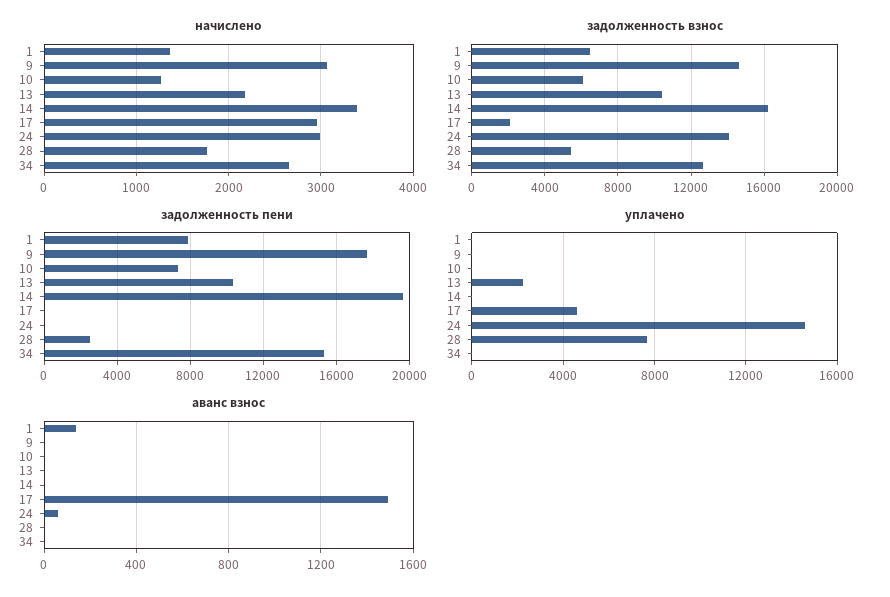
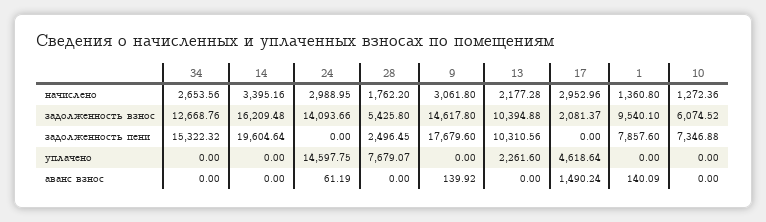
  {
    "начислено": {
      "1": 1360.8,
      "9": 3061.8,
      "10": 1272.36,
      "13": 2177.28,
      "14": 3395.16,
      "17": 2952.96,
      "24": 2988.95,
      "28": 1762.2,
      "34": 2653.56
    },
    "задолженность взнос": {
-     "1": 6500,
+     "1": 9540.1,
      "9": 14617.8,
      "10": 6074.52,
      "13": 10394.88,
      "14": 16209.48,
      "17": 2081.37,
      "24": 14093.66,
      "28": 5425.8,
      "34": 12668.76
    },
    "задолженность пени": {
      "1": 7857.6,
      "9": 17679.6,
      "10": 7346.88,
      "13": 10310.56,
      "14": 19604.64,
      "17": 0,
      "24": 0,
      "28": 2496.45,
      "34": 15322.32
    },
    "уплачено": {
      "1": 0,
      "9": 0,
      "10": 0,
      "13": 2261.6,
      "14": 0,
      "17": 4618.64,
      "24": 14597.75,
      "28": 7679.07,
      "34": 0
    },
    "аванс взнос": {
      "1": 140.09,
-     "9": 0,
+     "9": 139.92,
      "10": 0,
      "13": 0,
      "14": 0,
      "17": 1490.24,
      "24": 61.19,
      "28": 0,
      "34": 0
    }
  }

